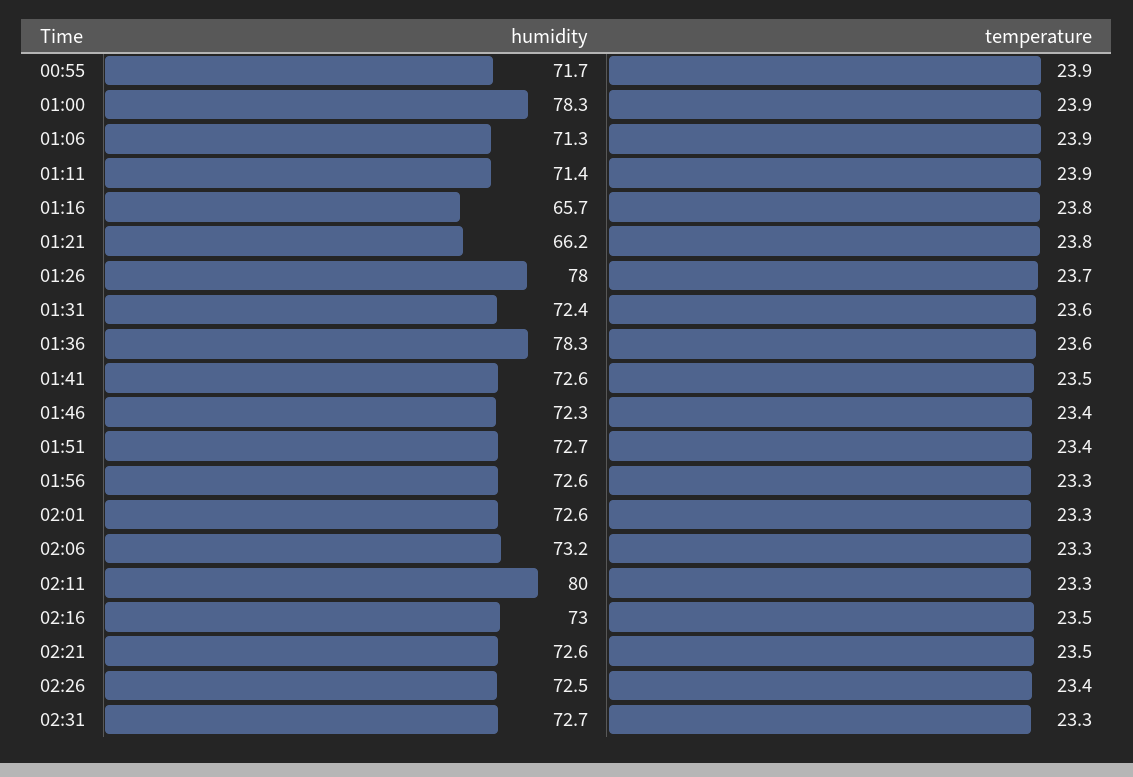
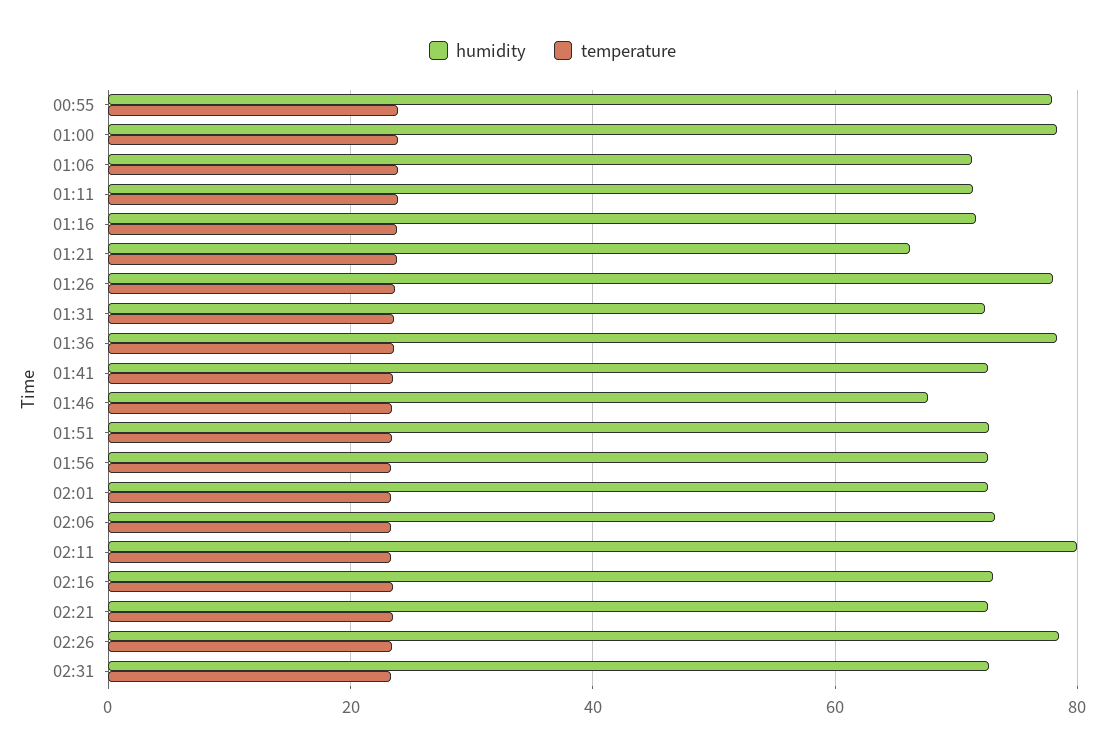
  {
    "humidity": {
-     "00:55": 71.7,
+     "00:55": 78,
      "01:00": 78.3,
      "01:06": 71.3,
      "01:11": 71.4,
-     "01:16": 65.7,
+     "01:16": 72,
      "01:21": 66.2,
      "01:26": 78,
      "01:31": 72.4,
      "01:36": 78.3,
      "01:41": 72.6,
-     "01:46": 72.3,
+     "01:46": 68,
      "01:51": 72.7,
      "01:56": 72.6,
      "02:01": 72.6,
      "02:06": 73.2,
      "02:11": 80,
      "02:16": 73,
      "02:21": 72.6,
-     "02:26": 72.5,
+     "02:26": 78,
      "02:31": 72.7
    },
    "temperature": {
      "00:55": 23.9,
      "01:00": 23.9,
      "01:06": 23.9,
      "01:11": 23.9,
      "01:16": 23.8,
      "01:21": 23.8,
      "01:26": 23.7,
      "01:31": 23.6,
      "01:36": 23.6,
      "01:41": 23.5,
      "01:46": 23.4,
      "01:51": 23.4,
      "01:56": 23.3,
      "02:01": 23.3,
      "02:06": 23.3,
      "02:11": 23.3,
      "02:16": 23.5,
      "02:21": 23.5,
      "02:26": 23.4,
      "02:31": 23.3
    }
  }

